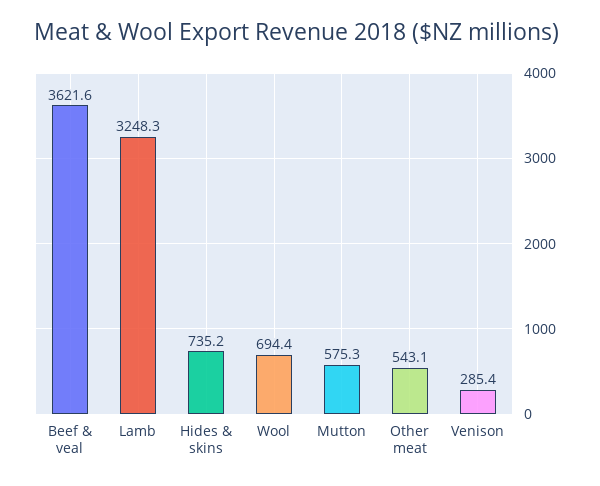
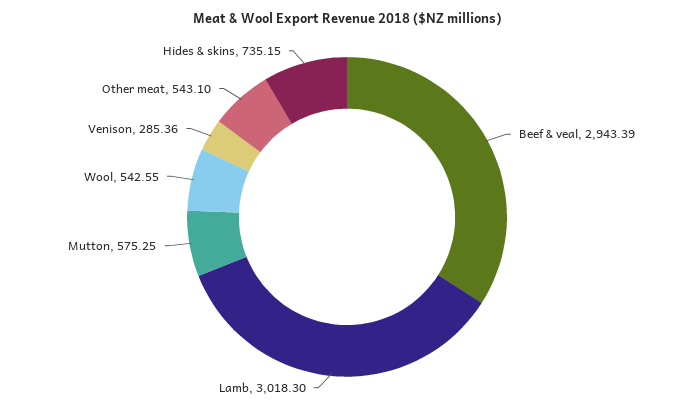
  {
-   "Beef & veal": 3621.6,
+   "Beef & veal": 2943.39,
-   "Lamb": 3248.3,
+   "Lamb": 3018.3,
    "Hides & skins": 735.15,
-   "Wool": 694.4,
+   "Wool": 542.55,
    "Mutton": 575.25,
    "Other meat": 543.1,
    "Venison": 285.36
  }

